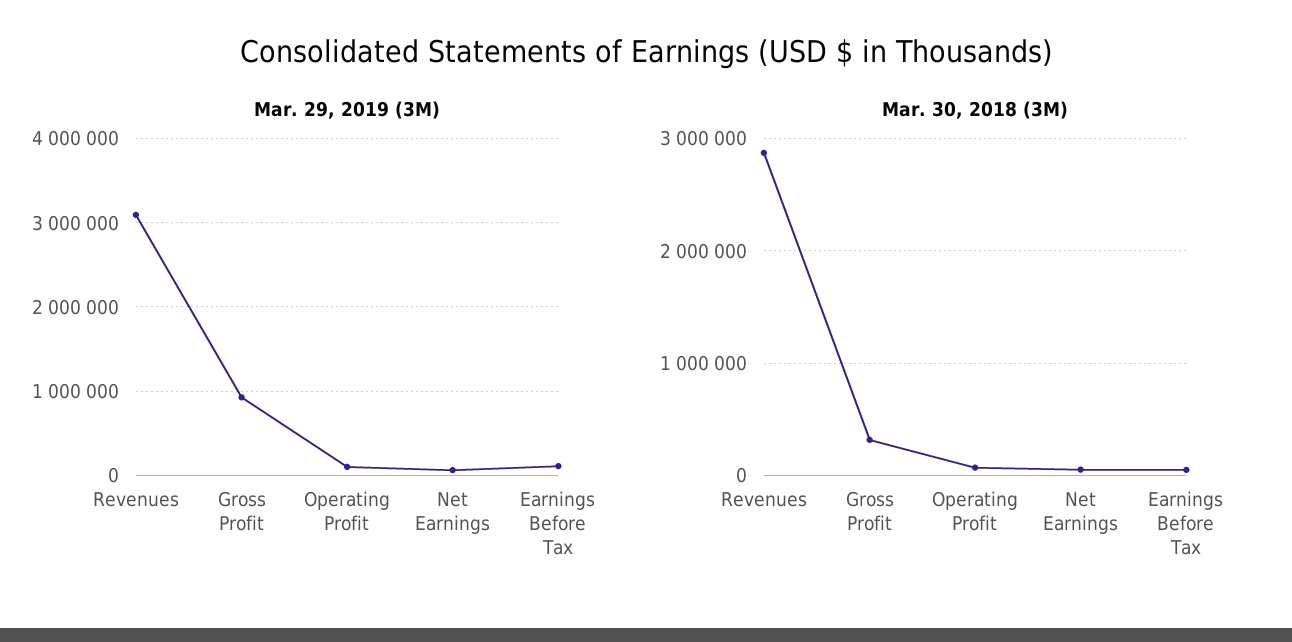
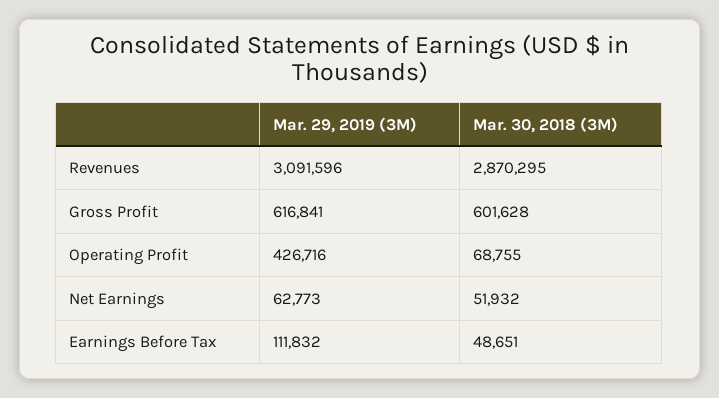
  {
    "Mar. 29, 2019 (3M)": {
      "Revenues": 3091596,
-     "Gross Profit": 900000,
+     "Gross Profit": 616841,
-     "Operating Profit": 100000,
+     "Operating Profit": 426716,
      "Net Earnings": 62773,
      "Earnings Before Tax": 111832
    },
    "Mar. 30, 2018 (3M)": {
      "Revenues": 2870295,
-     "Gross Profit": 300000,
+     "Gross Profit": 601628,
      "Operating Profit": 68755,
      "Net Earnings": 51932,
      "Earnings Before Tax": 48651
    }
  }

